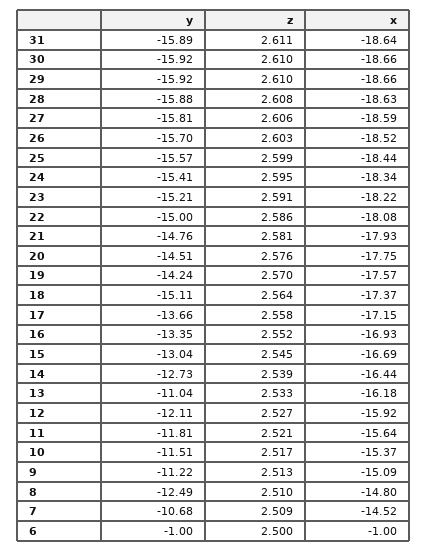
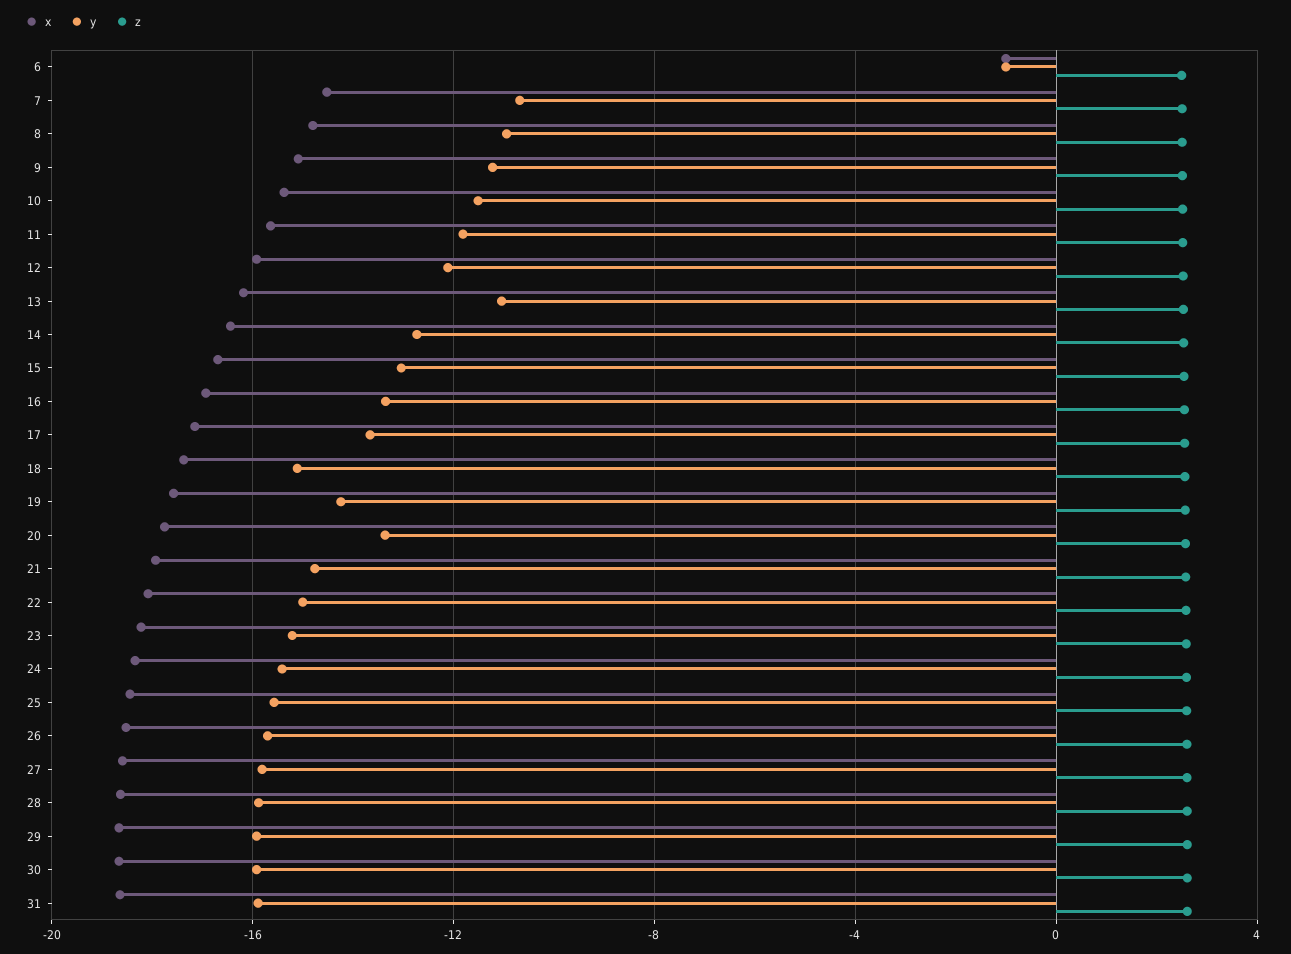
  {
    "y": {
      "31": -15.89,
      "30": -15.92,
      "29": -15.92,
      "28": -15.88,
      "27": -15.81,
      "26": -15.7,
      "25": -15.57,
      "24": -15.41,
      "23": -15.21,
      "22": -15,
      "21": -14.76,
-     "20": -14.51,
+     "20": -13.5,
      "19": -14.24,
      "18": -15.11,
      "17": -13.66,
      "16": -13.35,
      "15": -13.04,
      "14": -12.73,
      "13": -11.04,
      "12": -12.11,
      "11": -11.81,
      "10": -11.51,
      "9": -11.22,
-     "8": -12.49,
+     "8": -11,
      "7": -10.68,
      "6": -1
    },
    "z": {
      "31": 2.611,
      "30": 2.61,
      "29": 2.61,
      "28": 2.608,
      "27": 2.606,
      "26": 2.603,
      "25": 2.599,
      "24": 2.595,
      "23": 2.591,
      "22": 2.586,
      "21": 2.581,
      "20": 2.576,
      "19": 2.57,
      "18": 2.564,
      "17": 2.558,
      "16": 2.552,
      "15": 2.545,
      "14": 2.539,
      "13": 2.533,
      "12": 2.527,
      "11": 2.521,
      "10": 2.517,
      "9": 2.513,
      "8": 2.51,
      "7": 2.509,
      "6": 2.5
    },
    "x": {
      "31": -18.64,
      "30": -18.66,
      "29": -18.66,
      "28": -18.63,
      "27": -18.59,
      "26": -18.52,
      "25": -18.44,
      "24": -18.34,
      "23": -18.22,
      "22": -18.08,
      "21": -17.93,
      "20": -17.75,
      "19": -17.57,
      "18": -17.37,
      "17": -17.15,
      "16": -16.93,
      "15": -16.69,
      "14": -16.44,
      "13": -16.18,
      "12": -15.92,
      "11": -15.64,
      "10": -15.37,
      "9": -15.09,
      "8": -14.8,
      "7": -14.52,
      "6": -1
    }
  }

